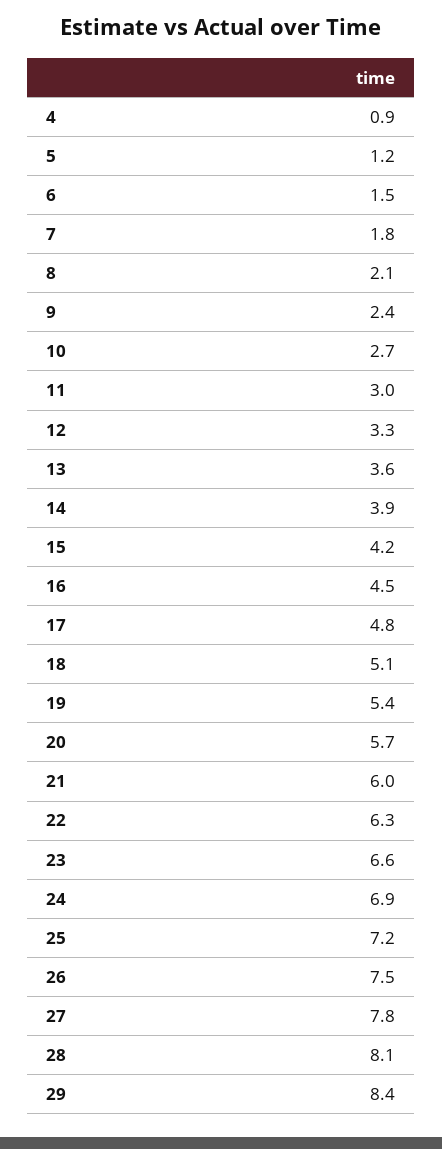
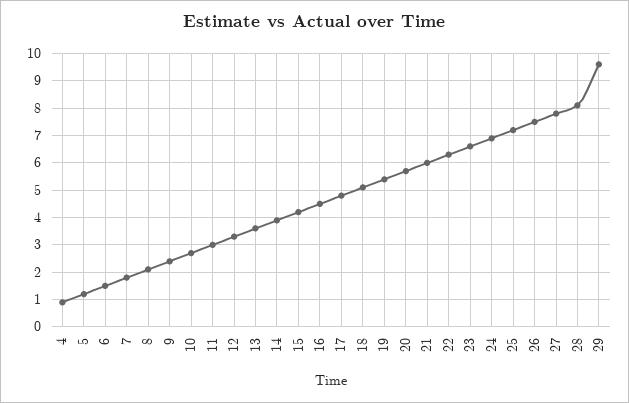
  {
    "4": 0.9,
    "5": 1.2,
    "6": 1.5,
    "7": 1.8,
    "8": 2.1,
    "9": 2.4,
    "10": 2.7,
    "11": 3,
    "12": 3.3,
    "13": 3.6,
    "14": 3.9,
    "15": 4.2,
    "16": 4.5,
    "17": 4.8,
    "18": 5.1,
    "19": 5.4,
    "20": 5.7,
    "21": 6,
    "22": 6.3,
    "23": 6.6,
    "24": 6.9,
    "25": 7.2,
    "26": 7.5,
    "27": 7.8,
    "28": 8.1,
-   "29": 8.4
+   "29": 9.5
  }

